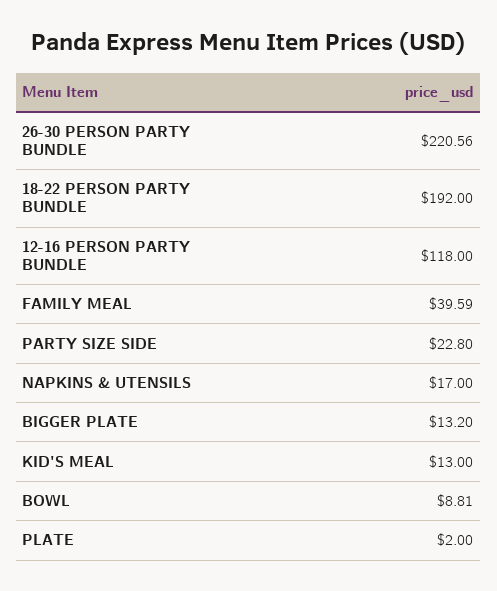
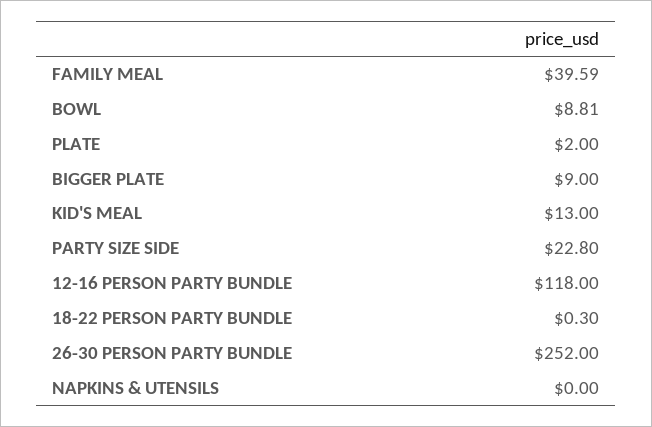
  {
-   "26-30 PERSON PARTY BUNDLE": 220.56,
+   "26-30 PERSON PARTY BUNDLE": 252,
-   "18-22 PERSON PARTY BUNDLE": 192,
+   "18-22 PERSON PARTY BUNDLE": 0.3,
    "12-16 PERSON PARTY BUNDLE": 118,
    "FAMILY MEAL": 39.59,
    "PARTY SIZE SIDE": 22.8,
-   "NAPKINS & UTENSILS": 17,
+   "NAPKINS & UTENSILS": 0,
-   "BIGGER PLATE": 13.2,
+   "BIGGER PLATE": 9,
    "KID'S MEAL": 13,
    "BOWL": 8.81,
    "PLATE": 2
  }

